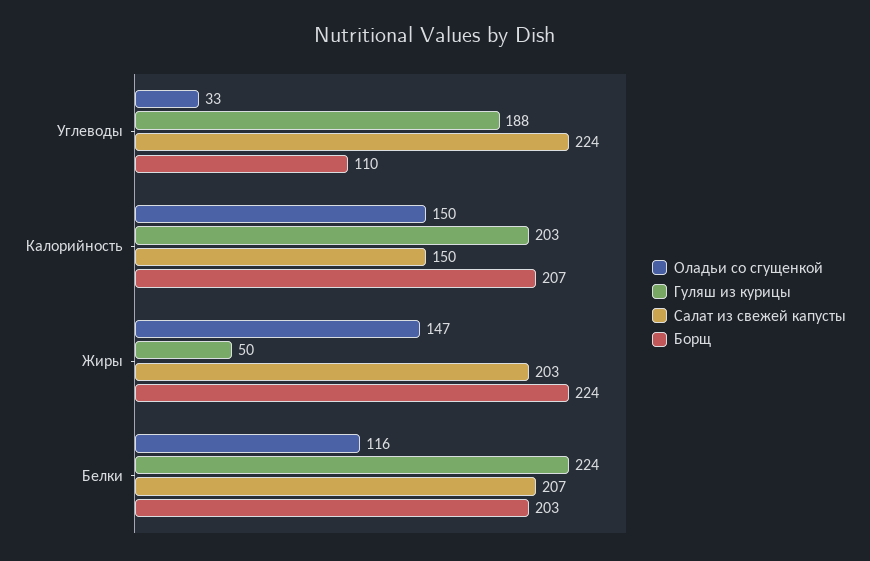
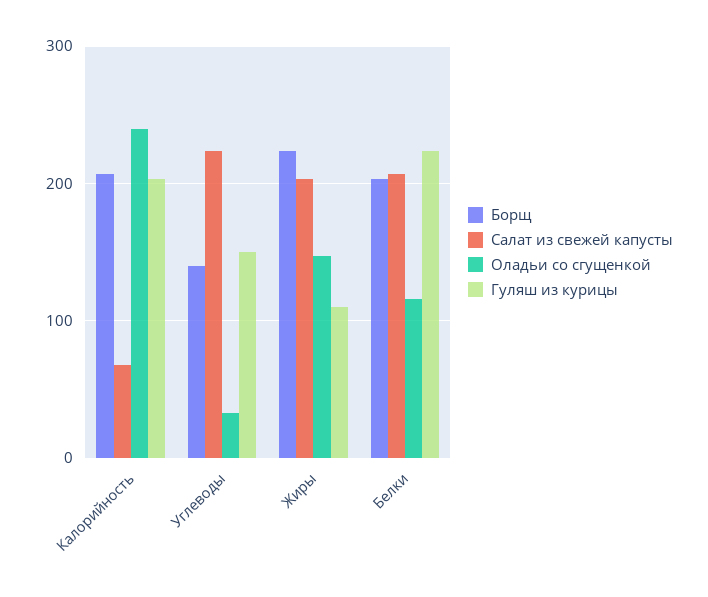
  {
    "Оладьи со сгущенкой": {
      "Углеводы": 33,
-     "Калорийность": 150,
+     "Калорийность": 240,
      "Жиры": 147,
      "Белки": 116
    },
    "Гуляш из курицы": {
-     "Углеводы": 188,
+     "Углеводы": 150,
      "Калорийность": 203,
-     "Жиры": 50,
+     "Жиры": 110,
      "Белки": 224
    },
    "Салат из свежей капусты": {
      "Углеводы": 224,
-     "Калорийность": 150,
+     "Калорийность": 70,
      "Жиры": 203,
      "Белки": 207
    },
    "Борщ": {
-     "Углеводы": 110,
+     "Углеводы": 140,
      "Калорийность": 207,
      "Жиры": 224,
      "Белки": 203
    }
  }

